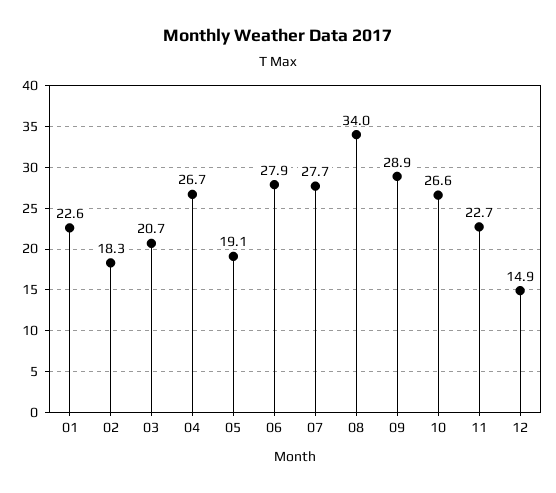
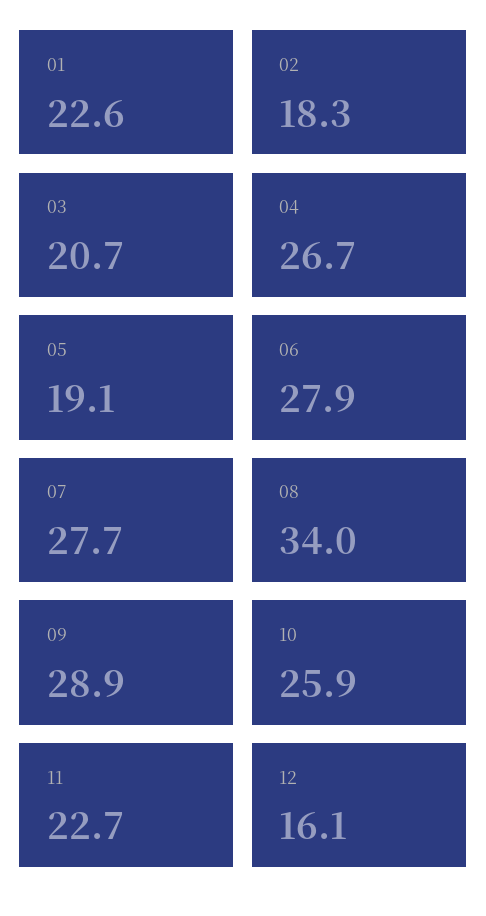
  {
    "01": 22.6,
    "02": 18.3,
    "03": 20.7,
    "04": 26.7,
    "05": 19.1,
    "06": 27.9,
    "07": 27.7,
    "08": 34,
    "09": 28.9,
-   "10": 26.6,
+   "10": 25.9,
    "11": 22.7,
-   "12": 14.9
+   "12": 16.1
  }

